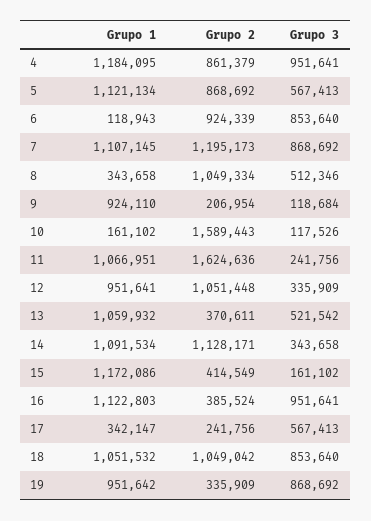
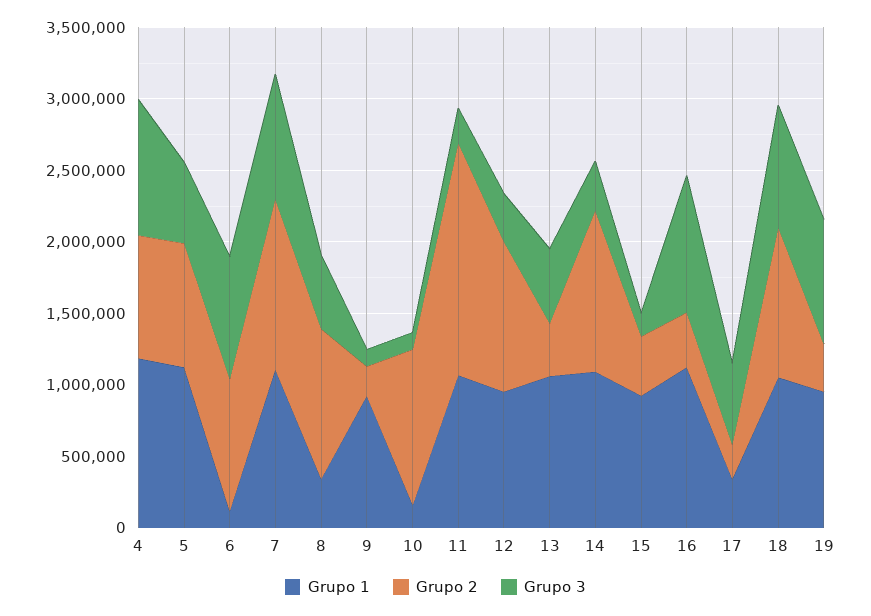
  {
    "Grupo 1": {
      "4": 1184095,
      "5": 1121134,
      "6": 118943,
      "7": 1107145,
      "8": 343658,
      "9": 924110,
      "10": 161102,
      "11": 1066951,
      "12": 951641,
      "13": 1059932,
      "14": 1091534,
-     "15": 1172086,
+     "15": 900000,
      "16": 1122803,
      "17": 342147,
      "18": 1051532,
      "19": 951642
    },
    "Grupo 2": {
      "4": 861379,
      "5": 868692,
      "6": 924339,
      "7": 1195173,
      "8": 1049334,
      "9": 206954,
-     "10": 1589443,
+     "10": 1100000,
      "11": 1624636,
      "12": 1051448,
      "13": 370611,
      "14": 1128171,
      "15": 414549,
      "16": 385524,
      "17": 241756,
      "18": 1049042,
      "19": 335909
    },
    "Grupo 3": {
      "4": 951641,
      "5": 567413,
      "6": 853640,
      "7": 868692,
      "8": 512346,
      "9": 118684,
      "10": 117526,
      "11": 241756,
      "12": 335909,
      "13": 521542,
      "14": 343658,
      "15": 161102,
      "16": 951641,
      "17": 567413,
      "18": 853640,
      "19": 868692
    }
  }

